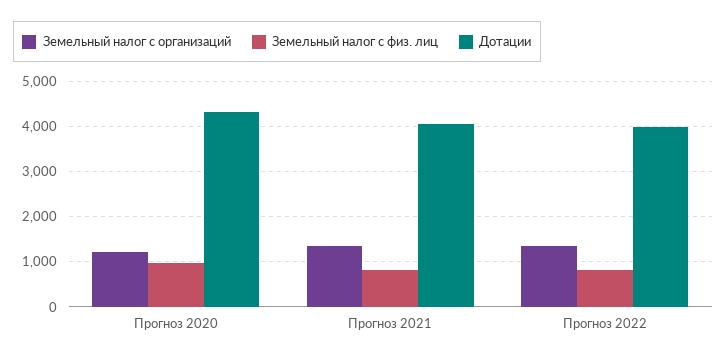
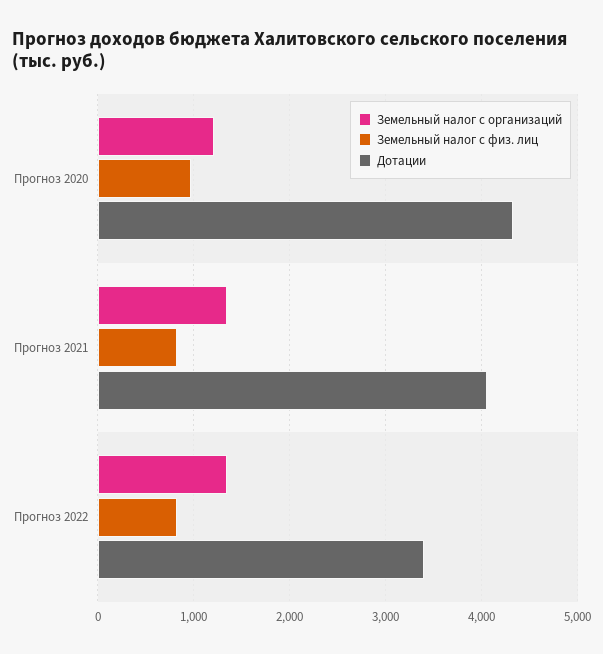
  {
    "Земельный налог с организаций": {
      "Прогноз 2020": 1200,
      "Прогноз 2021": 1400,
      "Прогноз 2022": 1400
    },
    "Земельный налог с физ. лиц": {
      "Прогноз 2020": 1000,
      "Прогноз 2021": 800,
      "Прогноз 2022": 800
    },
    "Дотации": {
      "Прогноз 2020": 4300,
      "Прогноз 2021": 4100,
-     "Прогноз 2022": 4000
+     "Прогноз 2022": 3400
    }
  }

